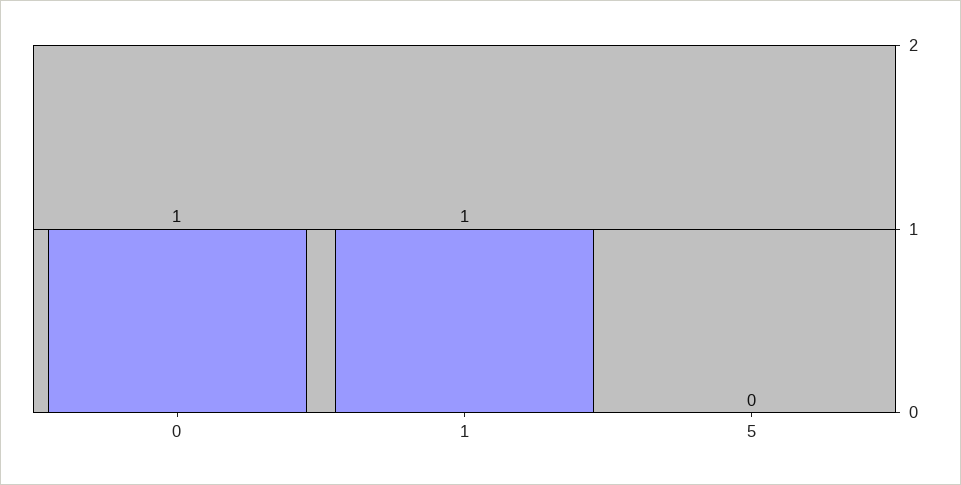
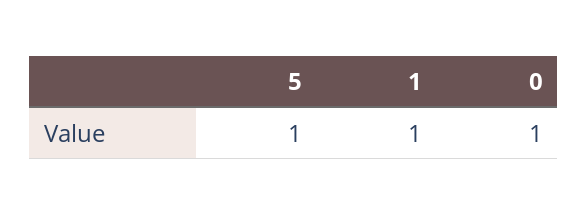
  {
    "0": 1,
    "1": 1,
-   "5": 0
+   "5": 1
  }

